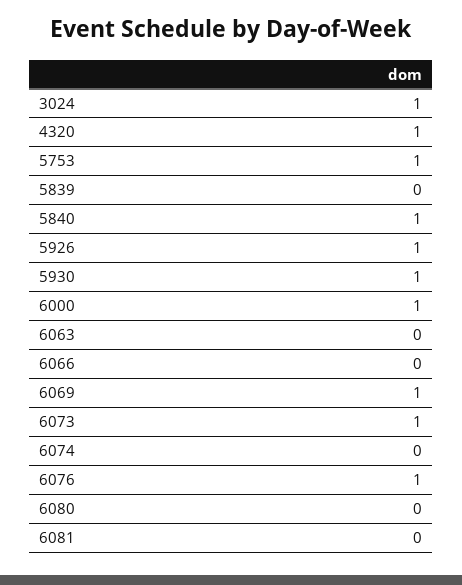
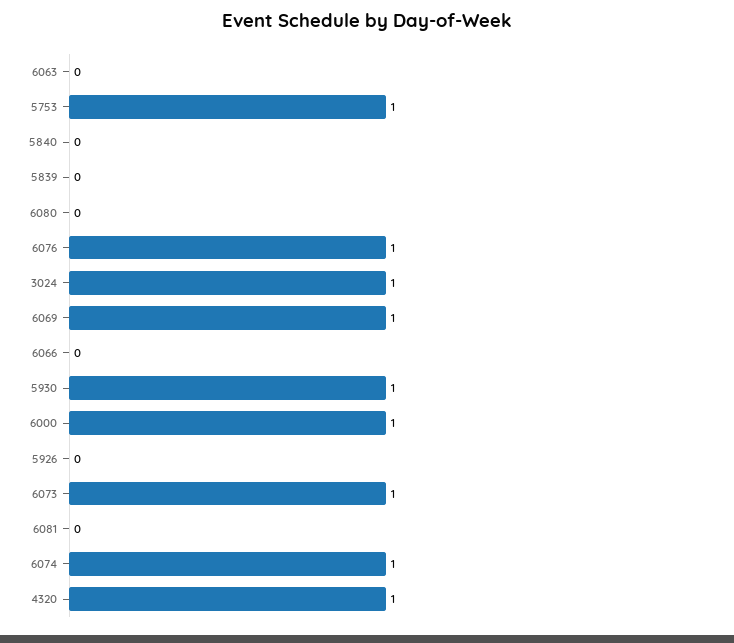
  {
    "3024": 1,
    "4320": 1,
    "5753": 1,
    "5839": 0,
-   "5840": 1,
+   "5840": 0,
-   "5926": 1,
+   "5926": 0,
    "5930": 1,
    "6000": 1,
    "6063": 0,
    "6066": 0,
    "6069": 1,
    "6073": 1,
-   "6074": 0,
+   "6074": 1,
    "6076": 1,
    "6080": 0,
    "6081": 0
  }

